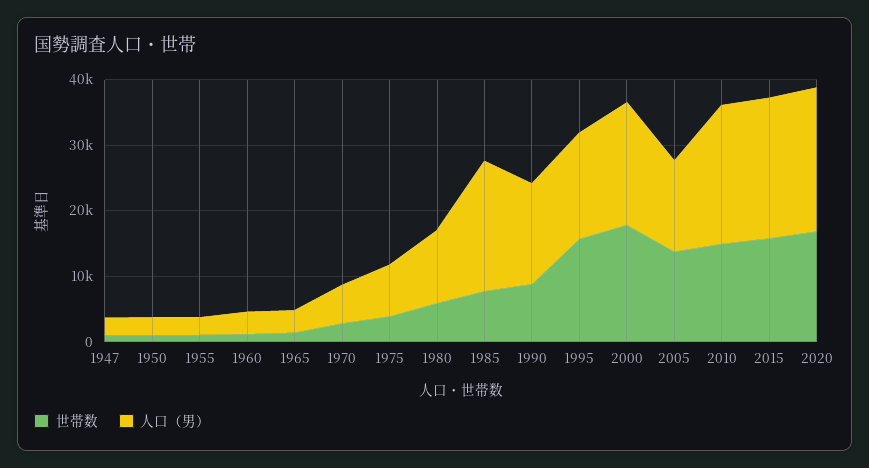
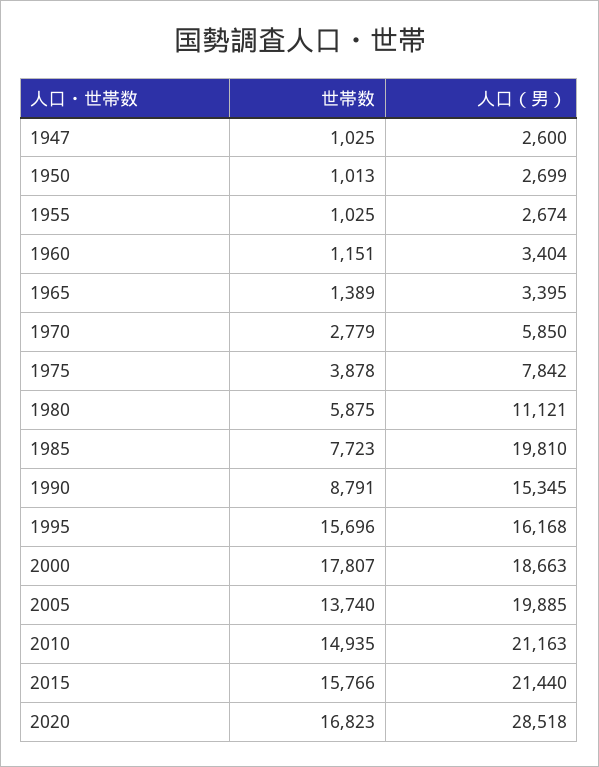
  {
    "世帯数": {
      "1947": 1025,
      "1950": 1013,
      "1955": 1025,
      "1960": 1151,
      "1965": 1389,
      "1970": 2779,
      "1975": 3878,
      "1980": 5875,
      "1985": 7723,
      "1990": 8791,
      "1995": 15696,
      "2000": 17807,
      "2005": 13740,
      "2010": 14935,
      "2015": 15766,
      "2020": 16823
    },
    "人口（男）": {
      "1947": 2600,
      "1950": 2699,
      "1955": 2674,
      "1960": 3404,
      "1965": 3395,
      "1970": 5850,
      "1975": 7842,
      "1980": 11121,
      "1985": 19810,
      "1990": 15345,
      "1995": 16168,
      "2000": 18663,
-     "2005": 14000,
+     "2005": 19885,
      "2010": 21163,
      "2015": 21440,
-     "2020": 22000
+     "2020": 28518
    }
  }

